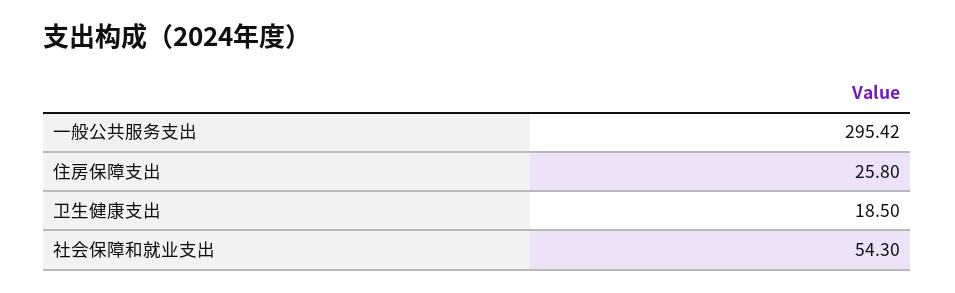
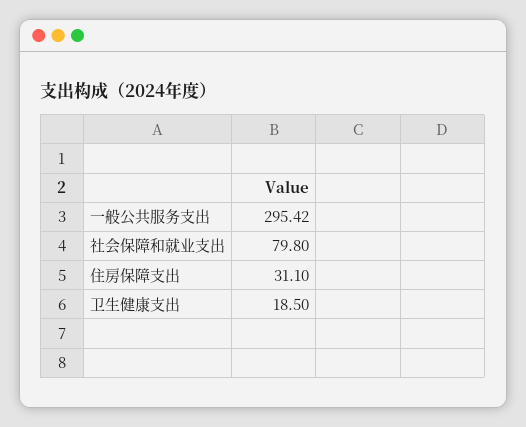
  {
    "一般公共服务支出": 295.42,
-   "住房保障支出": 25.8,
+   "住房保障支出": 31.1,
    "卫生健康支出": 18.5,
-   "社会保障和就业支出": 54.3
+   "社会保障和就业支出": 79.8
  }

